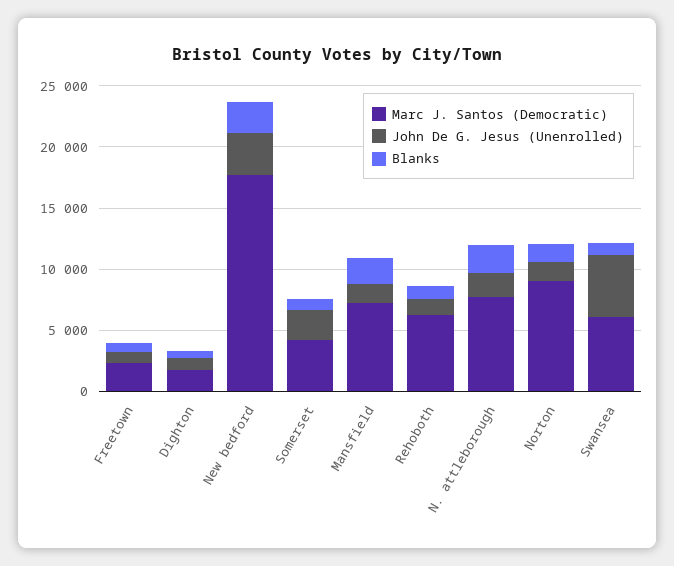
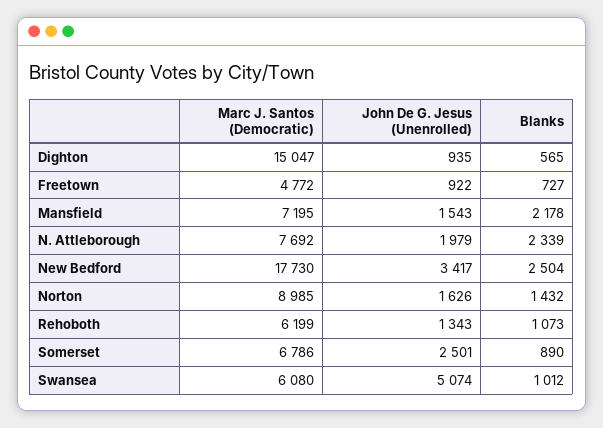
  {
    "Marc J. Santos (Democratic)": {
-     "Freetown": 2000,
+     "Freetown": 4772,
-     "Dighton": 2000,
+     "Dighton": 15047,
      "New bedford": 17730,
-     "Somerset": 4000,
+     "Somerset": 6786,
      "Mansfield": 7195,
      "Rehoboth": 6199,
      "N. attleborough": 7692,
      "Norton": 8985,
      "Swansea": 6080
    },
    "John De G. Jesus (Unenrolled)": {
      "Freetown": 922,
      "Dighton": 935,
      "New bedford": 3417,
      "Somerset": 2501,
      "Mansfield": 1543,
      "Rehoboth": 1343,
      "N. attleborough": 1979,
      "Norton": 1626,
      "Swansea": 5074
    },
    "Blanks": {
      "Freetown": 727,
      "Dighton": 565,
      "New bedford": 2504,
      "Somerset": 890,
      "Mansfield": 2178,
      "Rehoboth": 1073,
      "N. attleborough": 2339,
      "Norton": 1432,
      "Swansea": 1012
    }
  }

